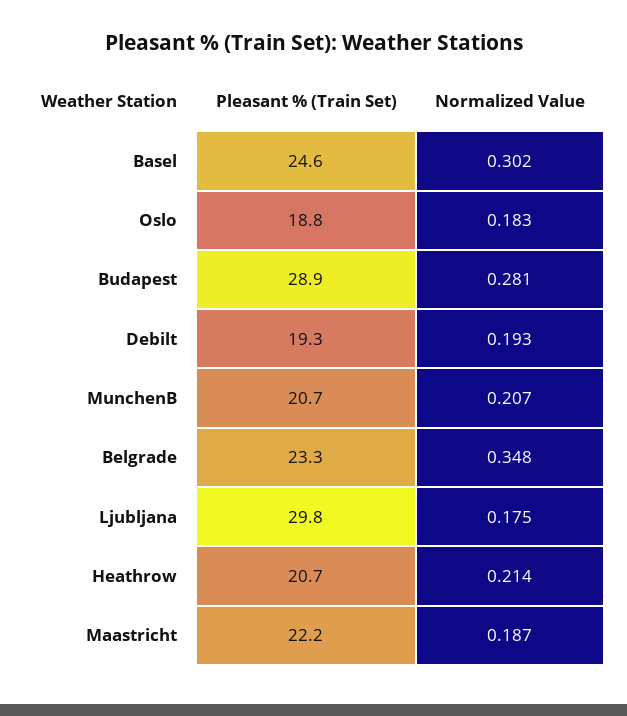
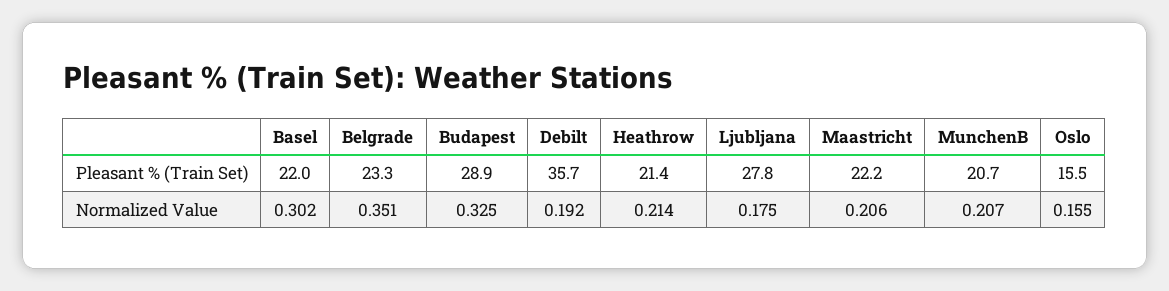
  {
    "Pleasant % (Train Set)": {
-     "Basel": 24.6,
+     "Basel": 22,
-     "Oslo": 18.8,
+     "Oslo": 15.5,
      "Budapest": 28.9,
-     "Debilt": 19.3,
+     "Debilt": 35.7,
      "MunchenB": 20.7,
      "Belgrade": 23.3,
-     "Ljubljana": 29.8,
+     "Ljubljana": 27.8,
-     "Heathrow": 20.7,
+     "Heathrow": 21.4,
      "Maastricht": 22.2
    },
    "Normalized Value": {
      "Basel": 0.302,
-     "Oslo": 0.183,
+     "Oslo": 0.155,
-     "Budapest": 0.281,
+     "Budapest": 0.325,
-     "Debilt": 0.193,
+     "Debilt": 0.192,
      "MunchenB": 0.207,
-     "Belgrade": 0.348,
+     "Belgrade": 0.351,
      "Ljubljana": 0.175,
      "Heathrow": 0.214,
-     "Maastricht": 0.187
+     "Maastricht": 0.206
    }
  }

